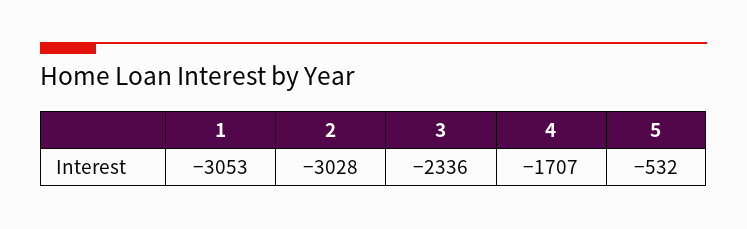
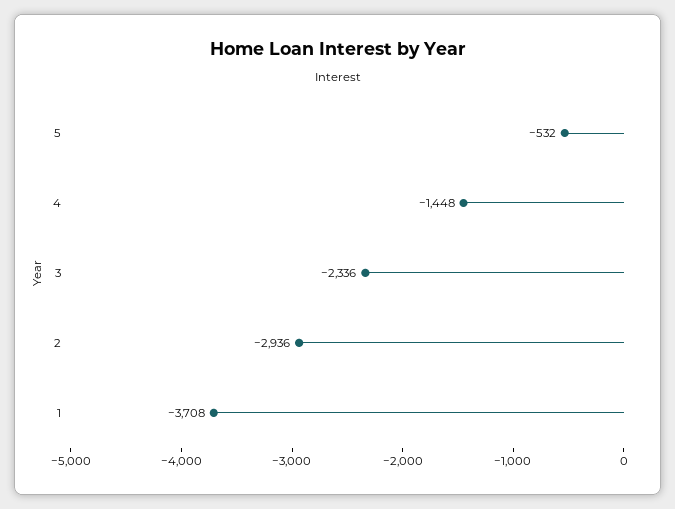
  {
-   "1": -3053,
+   "1": -3708,
-   "2": -3028,
+   "2": -2936,
    "3": -2336,
-   "4": -1707,
+   "4": -1448,
    "5": -532
  }

